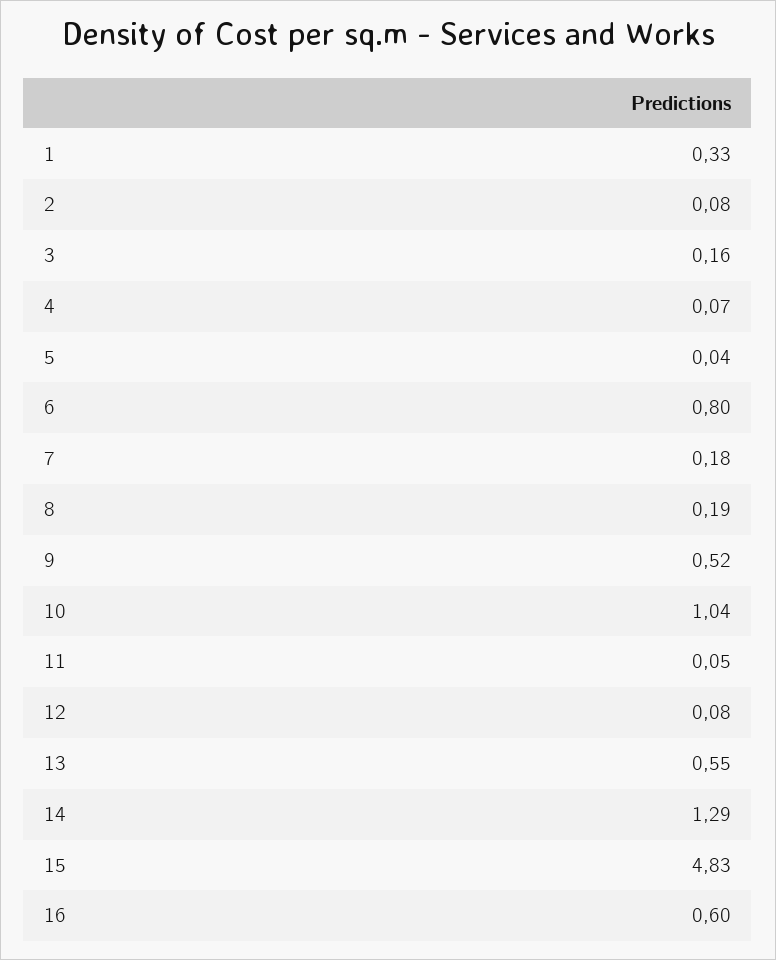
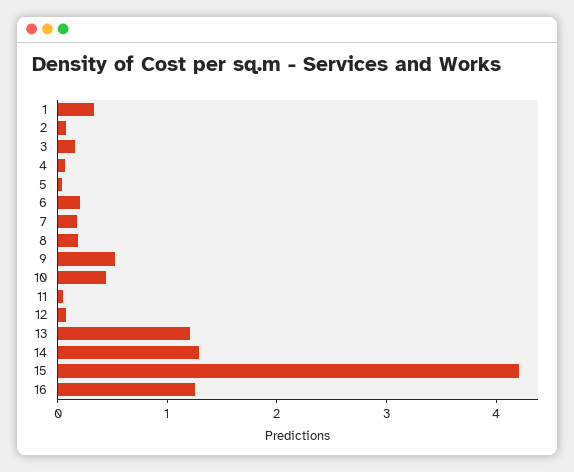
  {
    "1": 0.33,
    "2": 0.08,
    "3": 0.16,
    "4": 0.07,
    "5": 0.04,
-   "6": 0.8,
+   "6": 0.2,
    "7": 0.18,
    "8": 0.19,
    "9": 0.52,
-   "10": 1.04,
+   "10": 0.4,
    "11": 0.05,
    "12": 0.08,
-   "13": 0.55,
+   "13": 1.2,
    "14": 1.29,
-   "15": 4.83,
+   "15": 4.2,
-   "16": 0.6
+   "16": 1.2
  }

